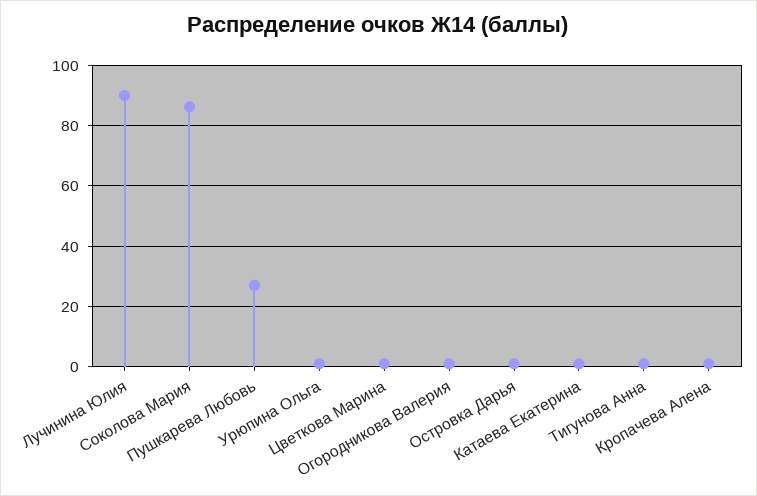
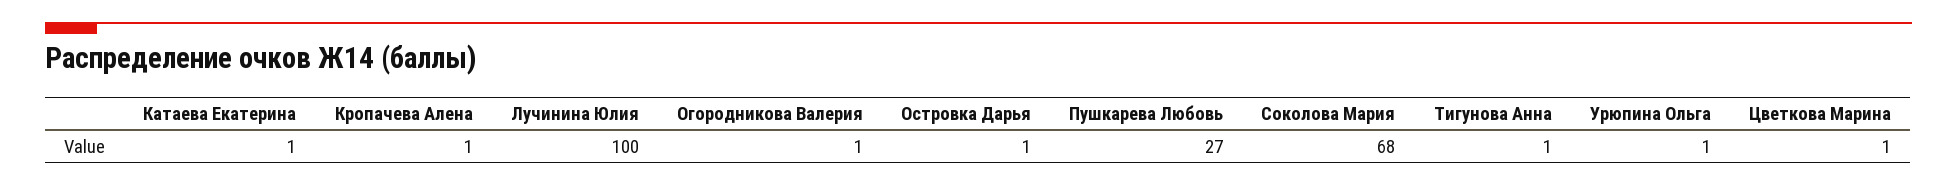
  {
-   "Лучинина Юлия": 90,
+   "Лучинина Юлия": 100,
-   "Соколова Мария": 86,
+   "Соколова Мария": 68,
    "Пушкарева Любовь": 27,
    "Урюпина Ольга": 1,
    "Цветкова Марина": 1,
    "Огородникова Валерия": 1,
    "Островка Дарья": 1,
    "Катаева Екатерина": 1,
    "Тигунова Анна": 1,
    "Кропачева Алена": 1
  }

